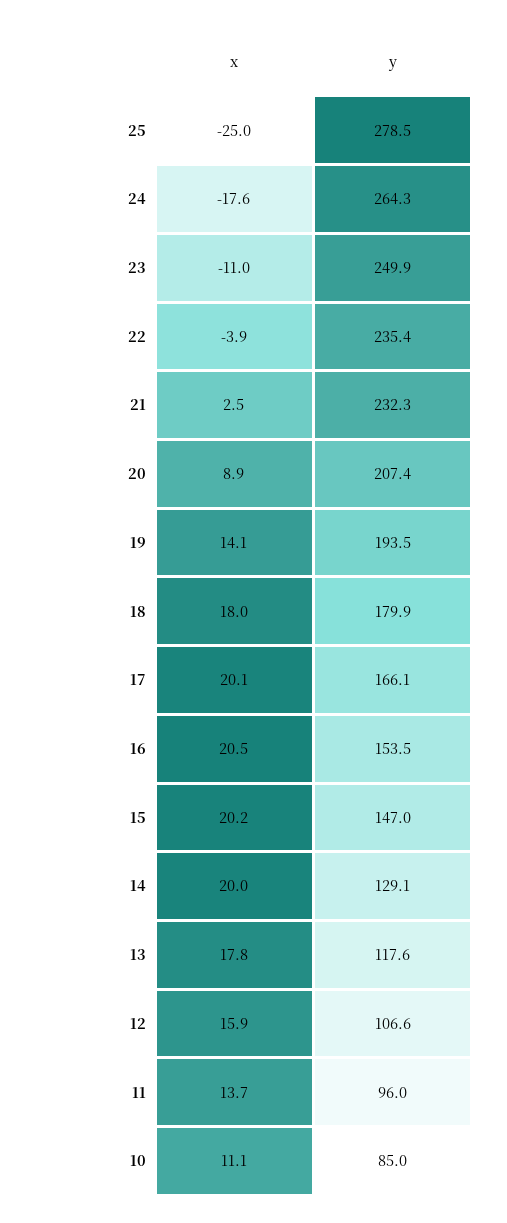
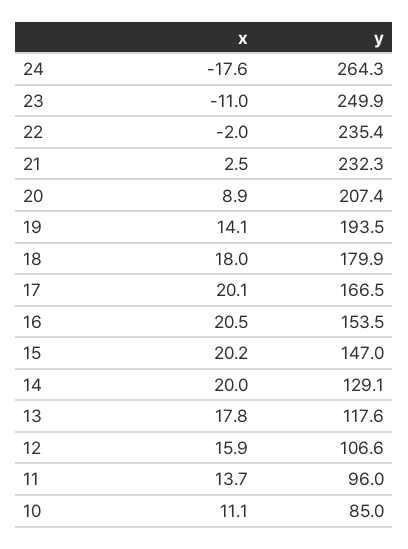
  {
    "x": {
-     "25": -25,
      "24": -17.6,
      "23": -11,
-     "22": -3.9,
+     "22": -2,
      "21": 2.5,
      "20": 8.9,
      "19": 14.1,
      "18": 18,
      "17": 20.1,
      "16": 20.5,
      "15": 20.2,
      "14": 20,
      "13": 17.8,
      "12": 15.9,
      "11": 13.7,
      "10": 11.1
    },
    "y": {
-     "25": 278.5,
      "24": 264.3,
      "23": 249.9,
      "22": 235.4,
      "21": 232.3,
      "20": 207.4,
      "19": 193.5,
      "18": 179.9,
-     "17": 166.1,
+     "17": 166.5,
      "16": 153.5,
      "15": 147,
      "14": 129.1,
      "13": 117.6,
      "12": 106.6,
      "11": 96,
      "10": 85
    }
  }

